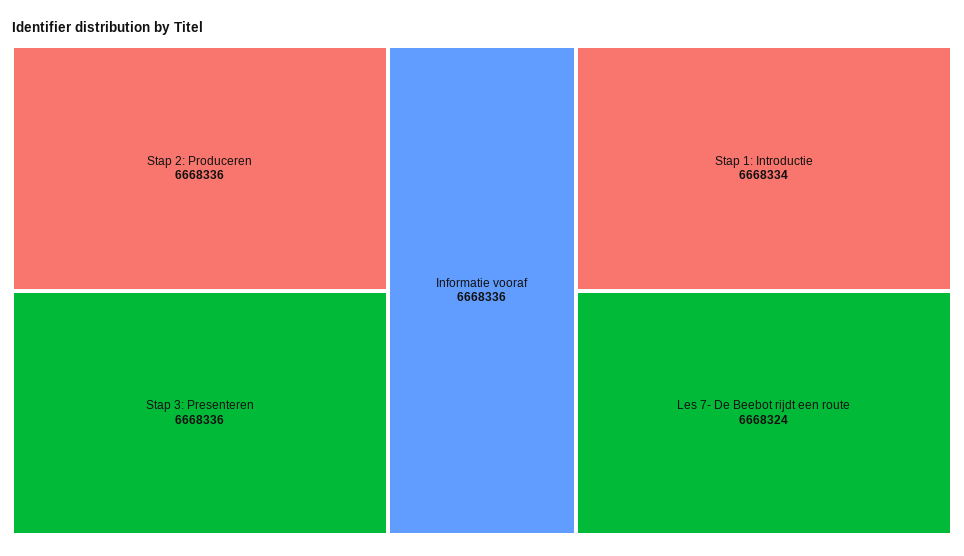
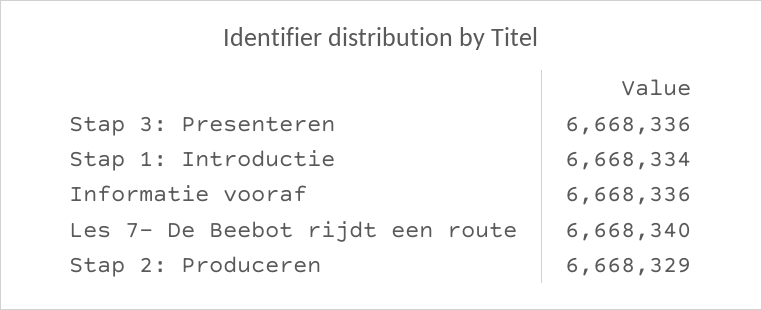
  {
-   "Stap 2: Produceren": 6668336,
+   "Stap 2: Produceren": 6668329,
    "Stap 3: Presenteren": 6668336,
    "Informatie vooraf": 6668336,
    "Stap 1: Introductie": 6668334,
-   "Les 7- De Beebot rijdt een route": 6668324
+   "Les 7- De Beebot rijdt een route": 6668340
  }

